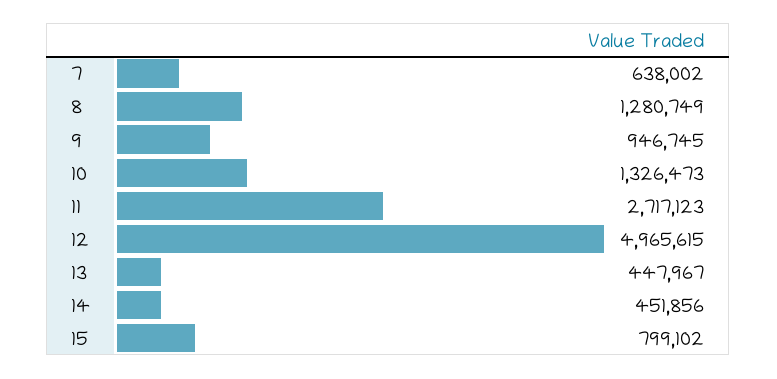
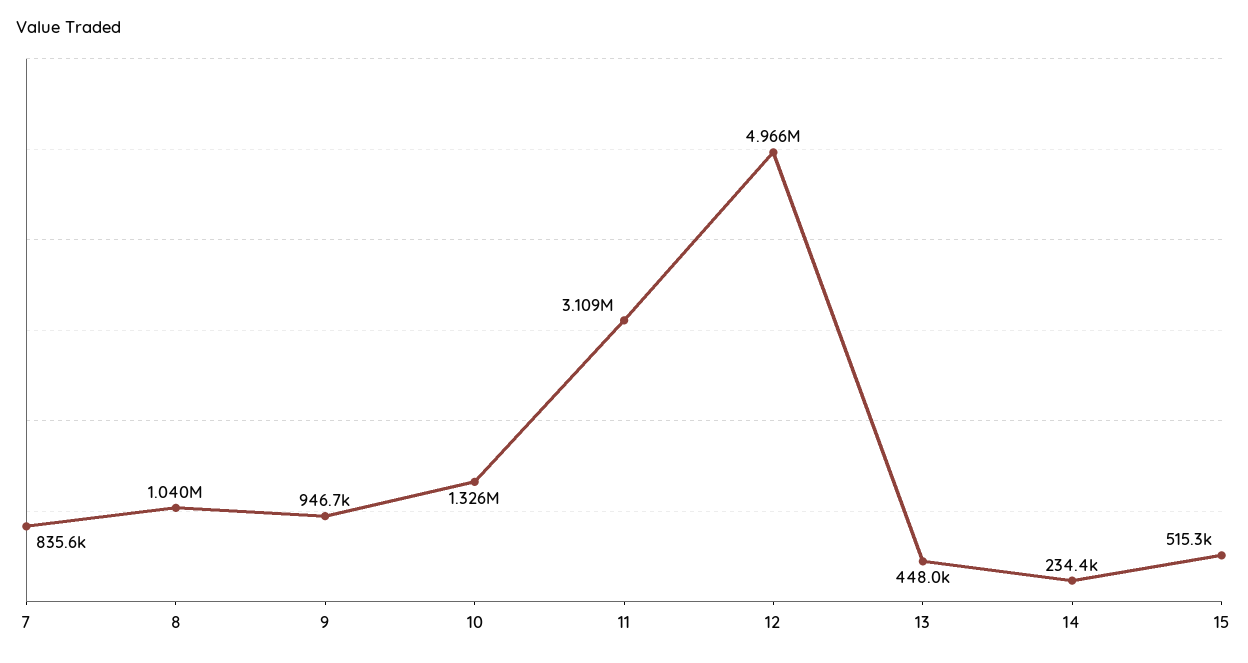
  {
-   "7": 638002,
+   "7": 835600,
-   "8": 1280749,
+   "8": 1040000,
    "9": 946745,
    "10": 1326473,
-   "11": 2717123,
+   "11": 3109000,
    "12": 4965615,
    "13": 447967,
-   "14": 451856,
+   "14": 234400,
-   "15": 799102
+   "15": 515300
  }

